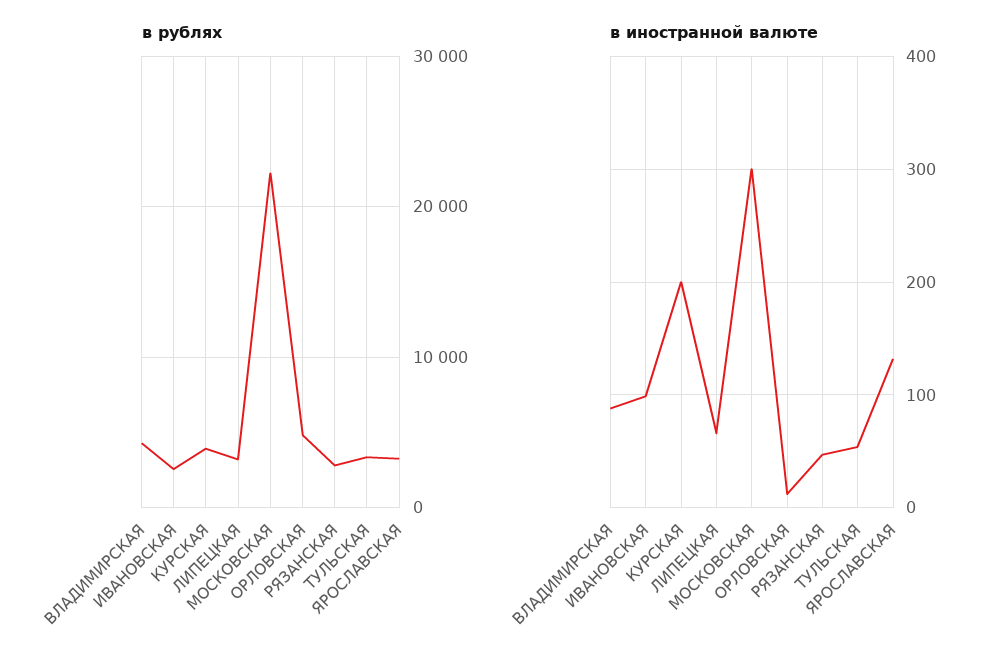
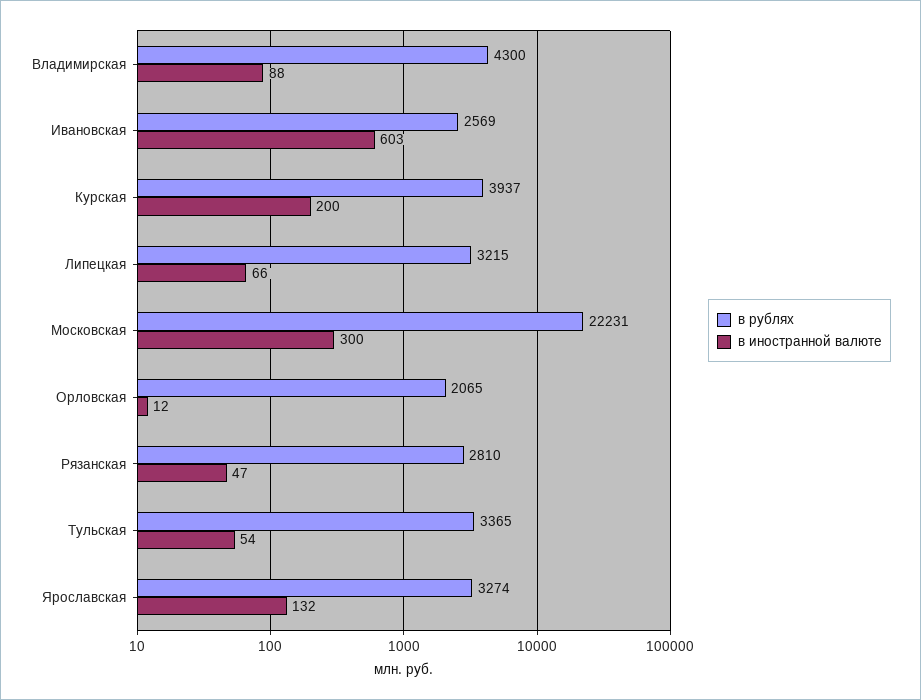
  {
    "в рублях": {
      "ВЛАДИМИРСКАЯ": 4300,
      "ИВАНОВСКАЯ": 2569,
      "КУРСКАЯ": 3937,
      "ЛИПЕЦКАЯ": 3215,
      "МОСКОВСКАЯ": 22231,
-     "ОРЛОВСКАЯ": 5000,
+     "ОРЛОВСКАЯ": 2065,
      "РЯЗАНСКАЯ": 2810,
      "ТУЛЬСКАЯ": 3365,
      "ЯРОСЛАВСКАЯ": 3274
    },
    "в иностранной валюте": {
      "ВЛАДИМИРСКАЯ": 88,
-     "ИВАНОВСКАЯ": 100,
+     "ИВАНОВСКАЯ": 603,
      "КУРСКАЯ": 200,
      "ЛИПЕЦКАЯ": 66,
      "МОСКОВСКАЯ": 300,
      "ОРЛОВСКАЯ": 12,
      "РЯЗАНСКАЯ": 47,
      "ТУЛЬСКАЯ": 54,
      "ЯРОСЛАВСКАЯ": 132
    }
  }

